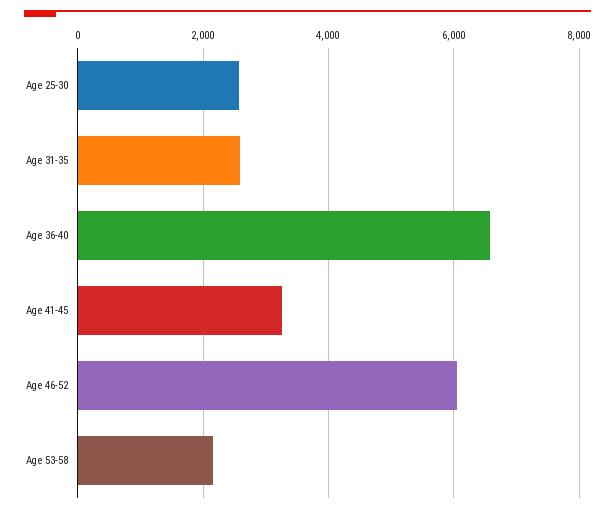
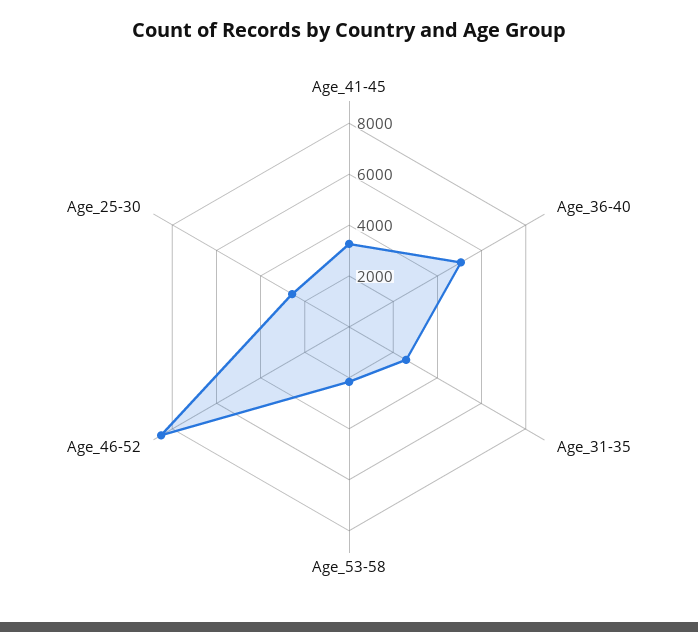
  {
    "Age 25-30": 2600,
    "Age 31-35": 2600,
-   "Age 36-40": 6600,
+   "Age 36-40": 5000,
    "Age 41-45": 3200,
-   "Age 46-52": 6000,
+   "Age 46-52": 8500,
    "Age 53-58": 2200
  }

